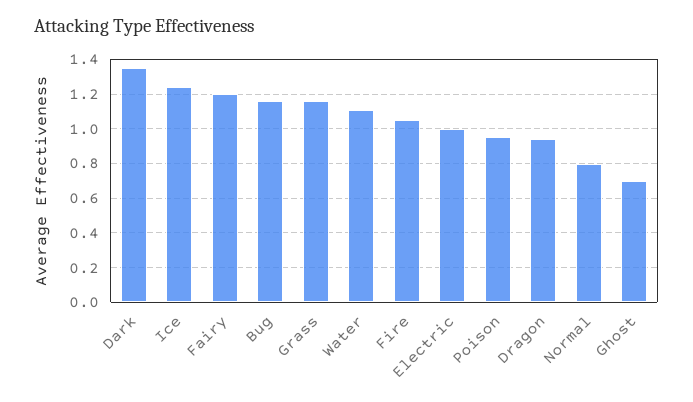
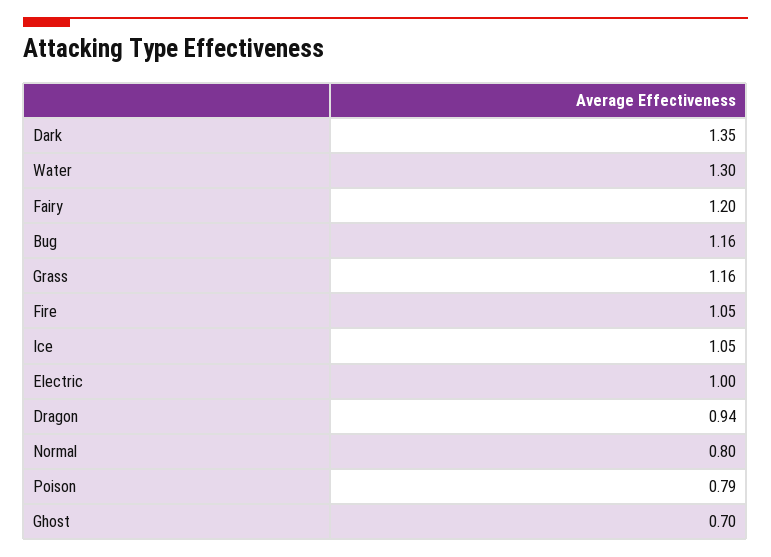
  {
    "Dark": 1.35,
-   "Ice": 1.25,
+   "Ice": 1.05,
    "Fairy": 1.2,
    "Bug": 1.16,
    "Grass": 1.16,
-   "Water": 1.1,
+   "Water": 1.3,
    "Fire": 1.05,
    "Electric": 1,
-   "Poison": 0.95,
+   "Poison": 0.79,
    "Dragon": 0.94,
    "Normal": 0.8,
    "Ghost": 0.7
  }

